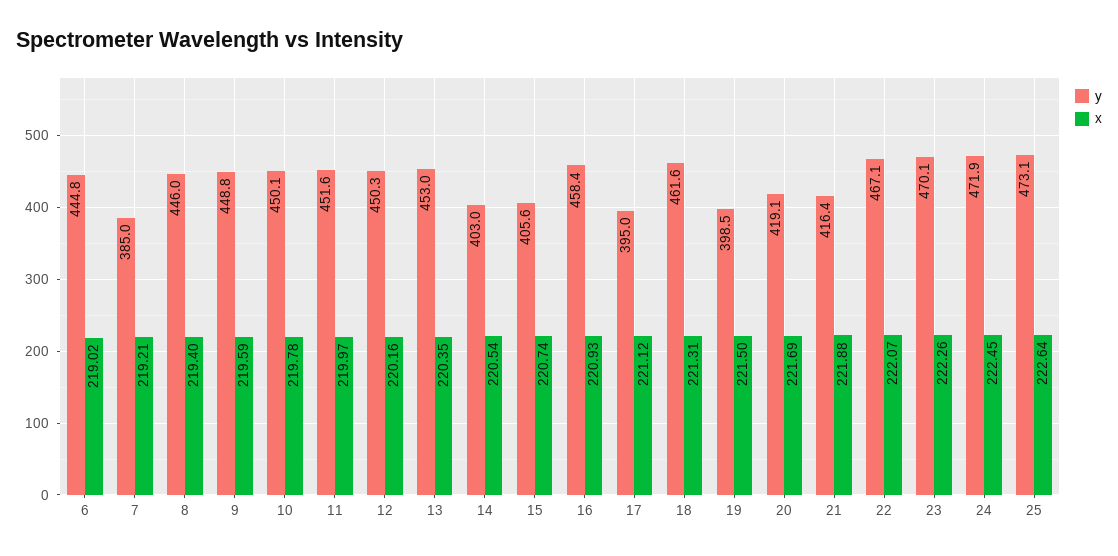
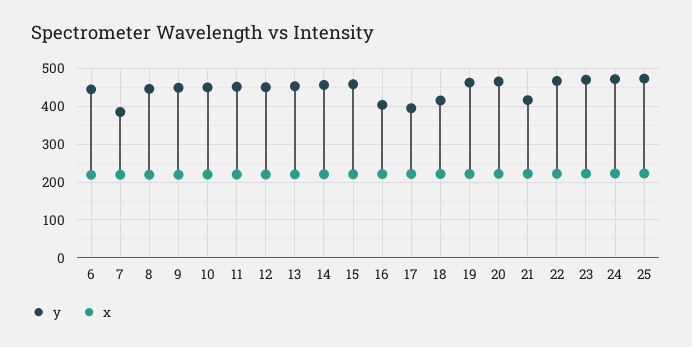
  {
    "y": {
      "6": 444.8,
      "7": 385,
      "8": 446,
      "9": 448.8,
      "10": 450.1,
      "11": 451.6,
      "12": 450.3,
      "13": 453,
-     "14": 403,
+     "14": 460,
-     "15": 405.6,
+     "15": 460,
-     "16": 458.4,
+     "16": 400,
      "17": 395,
-     "18": 461.6,
+     "18": 420,
-     "19": 398.5,
+     "19": 460,
-     "20": 419.1,
+     "20": 460,
      "21": 416.4,
      "22": 467.1,
      "23": 470.1,
      "24": 471.9,
      "25": 473.1
    },
    "x": {
      "6": 219.02,
      "7": 219.21,
      "8": 219.4,
      "9": 219.59,
      "10": 219.78,
      "11": 219.97,
      "12": 220.16,
      "13": 220.35,
      "14": 220.54,
      "15": 220.74,
      "16": 220.93,
      "17": 221.12,
      "18": 221.31,
      "19": 221.5,
      "20": 221.69,
      "21": 221.88,
      "22": 222.07,
      "23": 222.26,
      "24": 222.45,
      "25": 222.64
    }
  }

